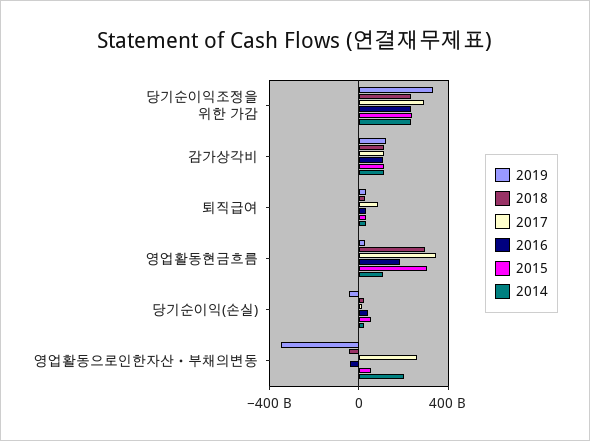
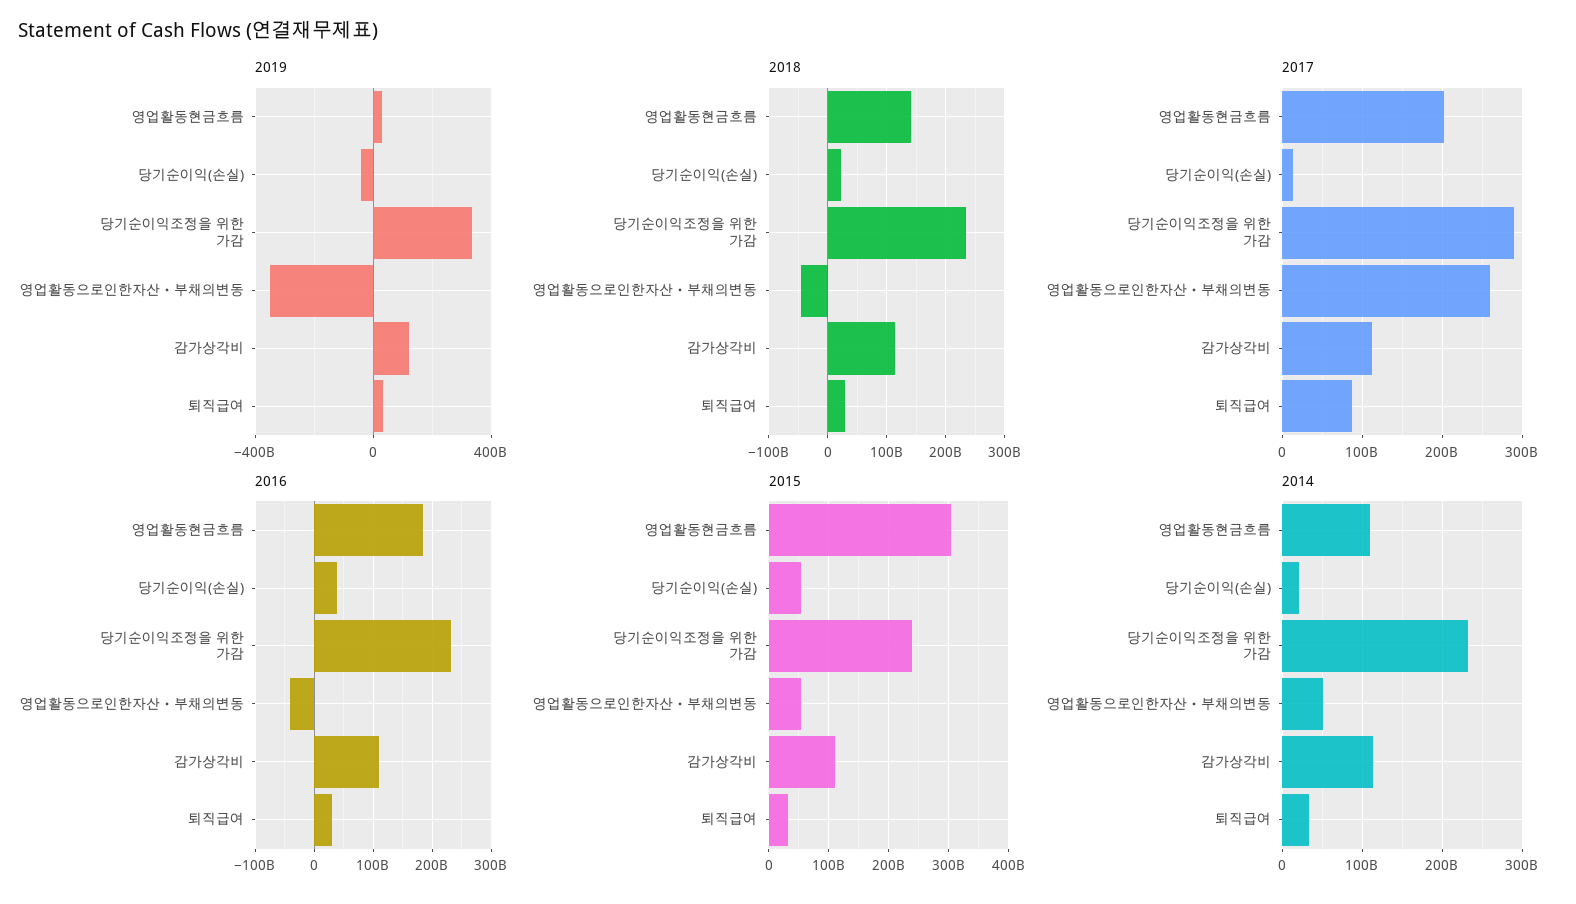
  {
    "2019": {
      "당기순이익조정을 위한 가감": 350000000000,
      "감가상각비": 100000000000,
      "퇴직급여": 50000000000,
      "영업활동현금흐름": 50000000000,
      "당기순이익(손실)": -50000000000,
      "영업활동으로인한자산ㆍ부채의변동": -350000000000
    },
    "2018": {
      "당기순이익조정을 위한 가감": 240000000000,
      "감가상각비": 120000000000,
      "퇴직급여": 20000000000,
-     "영업활동현금흐름": 300000000000,
+     "영업활동현금흐름": 140000000000,
      "당기순이익(손실)": 20000000000,
      "영업활동으로인한자산ㆍ부채의변동": -40000000000
    },
    "2017": {
      "당기순이익조정을 위한 가감": 290000000000,
      "감가상각비": 110000000000,
      "퇴직급여": 90000000000,
-     "영업활동현금흐름": 350000000000,
+     "영업활동현금흐름": 200000000000,
      "당기순이익(손실)": 10000000000,
      "영업활동으로인한자산ㆍ부채의변동": 260000000000
    },
    "2016": {
      "당기순이익조정을 위한 가감": 240000000000,
      "감가상각비": 100000000000,
      "퇴직급여": 20000000000,
      "영업활동현금흐름": 180000000000,
      "당기순이익(손실)": 40000000000,
      "영업활동으로인한자산ㆍ부채의변동": -40000000000
    },
    "2015": {
      "당기순이익조정을 위한 가감": 240000000000,
      "감가상각비": 110000000000,
      "퇴직급여": 30000000000,
      "영업활동현금흐름": 300000000000,
      "당기순이익(손실)": 50000000000,
      "영업활동으로인한자산ㆍ부채의변동": 50000000000
    },
    "2014": {
      "당기순이익조정을 위한 가감": 230000000000,
      "감가상각비": 110000000000,
      "퇴직급여": 30000000000,
      "영업활동현금흐름": 110000000000,
      "당기순이익(손실)": 20000000000,
-     "영업활동으로인한자산ㆍ부채의변동": 200000000000
+     "영업활동으로인한자산ㆍ부채의변동": 50000000000
    }
  }

